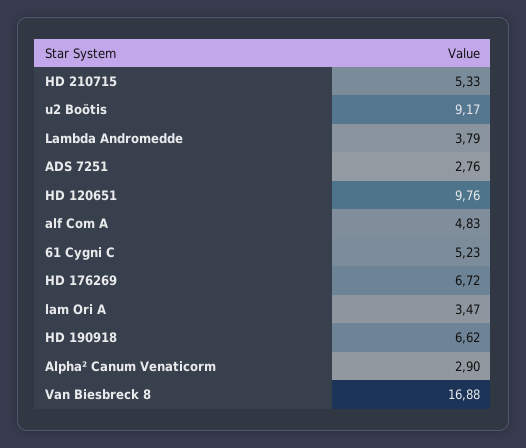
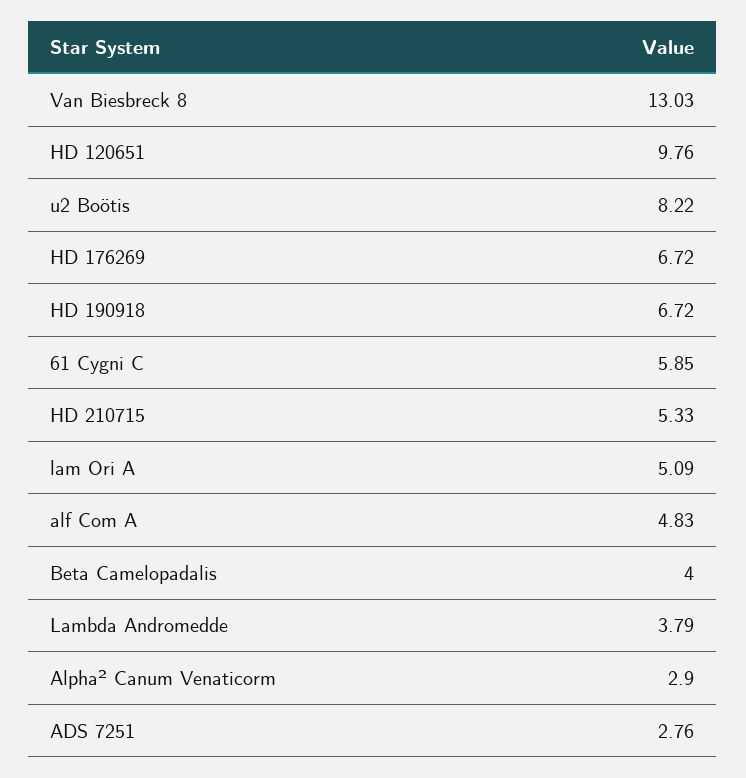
  {
    "HD 210715": 5.33,
-   "u2 Boötis": 9.17,
+   "u2 Boötis": 8.22,
    "Lambda Andromedde": 3.79,
    "ADS 7251": 2.76,
    "HD 120651": 9.76,
    "alf Com A": 4.83,
-   "61 Cygni C": 5.23,
+   "61 Cygni C": 5.85,
    "HD 176269": 6.72,
-   "lam Ori A": 3.47,
+   "lam Ori A": 5.09,
-   "HD 190918": 6.62,
+   "HD 190918": 6.72,
    "Alpha² Canum Venaticorm": 2.9,
-   "Van Biesbreck 8": 16.88
+   "Van Biesbreck 8": 13.03,
+   "Beta Camelopadalis": 4
  }

